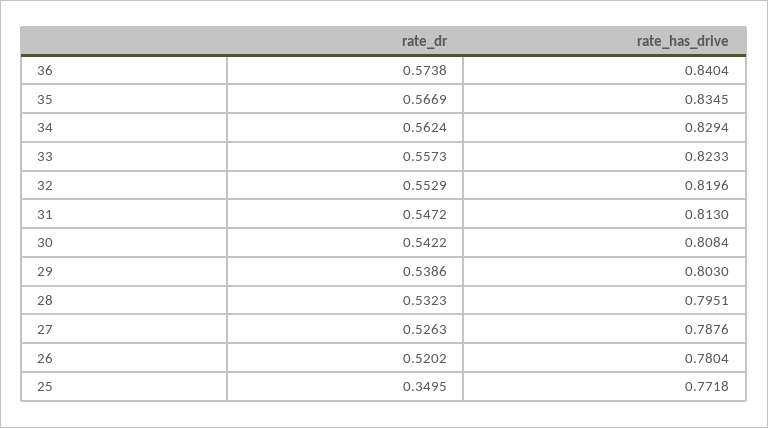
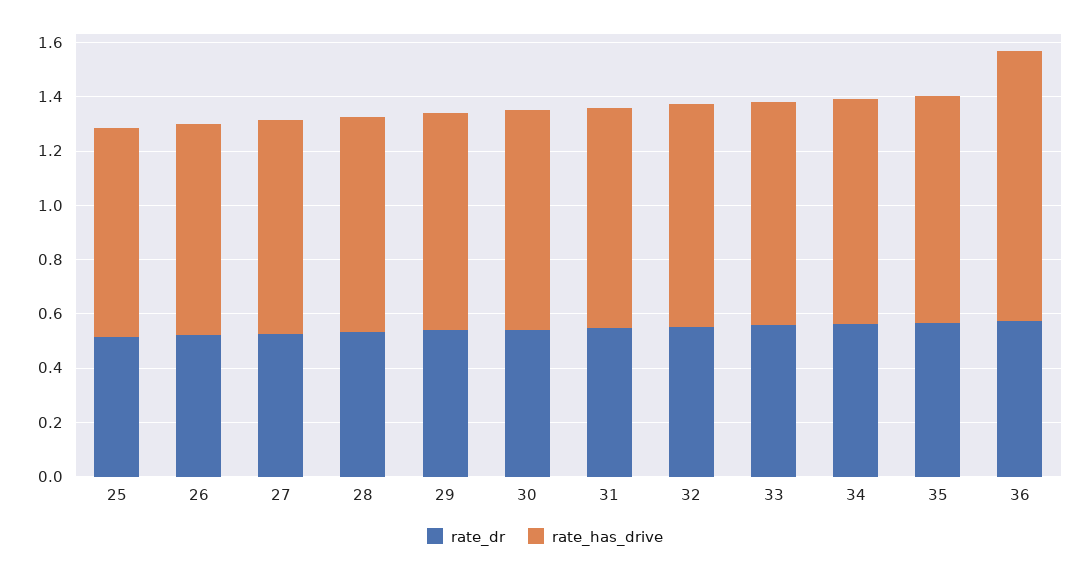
  {
    "rate_dr": {
      "36": 0.5738,
      "35": 0.5669,
      "34": 0.5624,
      "33": 0.5573,
      "32": 0.5529,
      "31": 0.5472,
      "30": 0.5422,
      "29": 0.5386,
      "28": 0.5323,
      "27": 0.5263,
      "26": 0.5202,
-     "25": 0.3495
+     "25": 0.5
    },
    "rate_has_drive": {
-     "36": 0.8404,
+     "36": 1,
      "35": 0.8345,
      "34": 0.8294,
      "33": 0.8233,
      "32": 0.8196,
      "31": 0.813,
      "30": 0.8084,
      "29": 0.803,
      "28": 0.7951,
      "27": 0.7876,
      "26": 0.7804,
      "25": 0.7718
    }
  }

